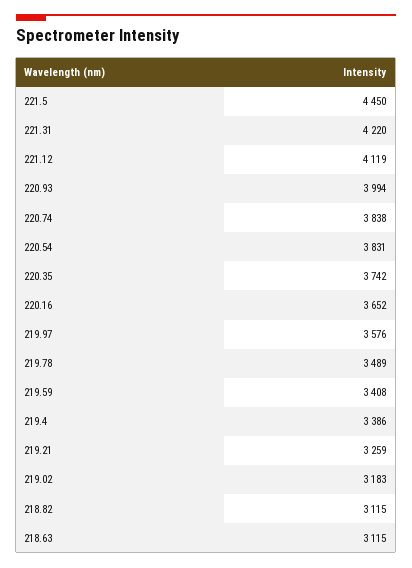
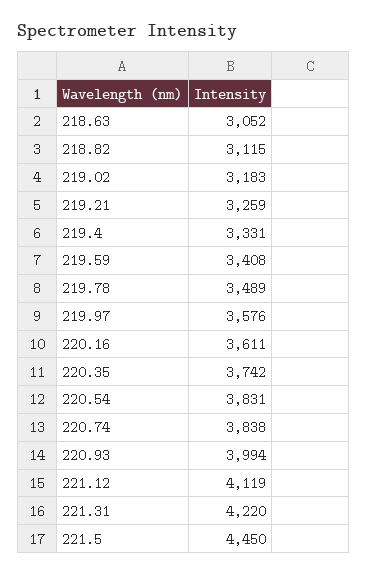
  {
    "221.5": 4450,
    "221.31": 4220,
    "221.12": 4119,
    "220.93": 3994,
    "220.74": 3838,
    "220.54": 3831,
    "220.35": 3742,
-   "220.16": 3652,
+   "220.16": 3611,
    "219.97": 3576,
    "219.78": 3489,
    "219.59": 3408,
-   "219.4": 3386,
+   "219.4": 3331,
    "219.21": 3259,
    "219.02": 3183,
    "218.82": 3115,
-   "218.63": 3115
+   "218.63": 3052
  }

